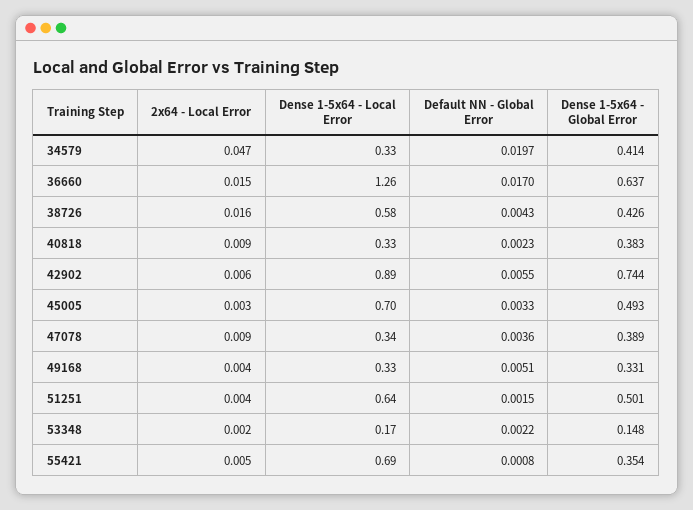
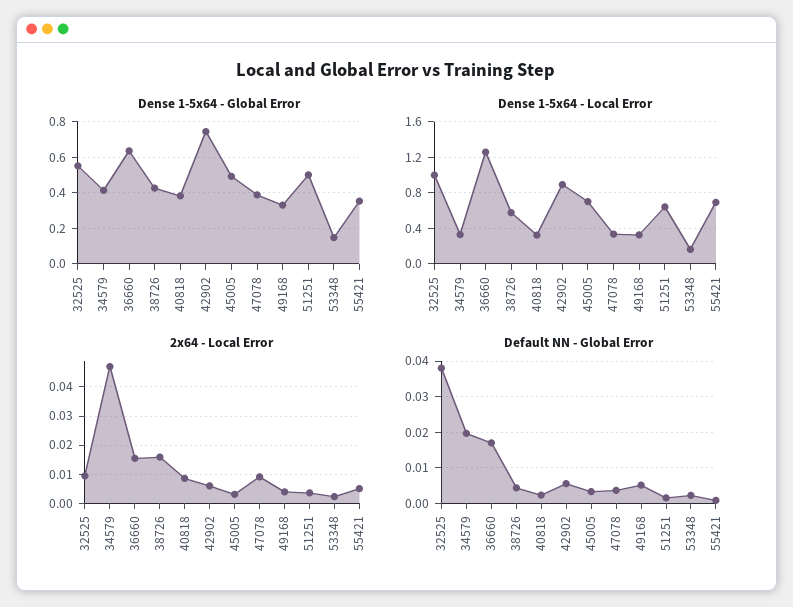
  {
    "2x64 - Local Error": {
      "34579": 0.047,
      "36660": 0.015,
      "38726": 0.016,
      "40818": 0.009,
      "42902": 0.006,
      "45005": 0.003,
      "47078": 0.009,
      "49168": 0.004,
      "51251": 0.004,
      "53348": 0.002,
-     "55421": 0.005
+     "55421": 0.005,
+     "32525": 0.01
    },
    "Dense 1-5x64 - Local Error": {
      "34579": 0.33,
      "36660": 1.26,
      "38726": 0.58,
      "40818": 0.33,
      "42902": 0.89,
      "45005": 0.7,
      "47078": 0.34,
      "49168": 0.33,
      "51251": 0.64,
      "53348": 0.17,
-     "55421": 0.69
+     "55421": 0.69,
+     "32525": 1
    },
    "Default NN - Global Error": {
      "34579": 0.0197,
      "36660": 0.017,
      "38726": 0.0043,
      "40818": 0.0023,
      "42902": 0.0055,
      "45005": 0.0033,
      "47078": 0.0036,
      "49168": 0.0051,
      "51251": 0.0015,
      "53348": 0.0022,
-     "55421": 0.0008
+     "55421": 0.0008,
+     "32525": 0.038
    },
    "Dense 1-5x64 - Global Error": {
      "34579": 0.414,
      "36660": 0.637,
      "38726": 0.426,
      "40818": 0.383,
      "42902": 0.744,
      "45005": 0.493,
      "47078": 0.389,
      "49168": 0.331,
      "51251": 0.501,
      "53348": 0.148,
-     "55421": 0.354
+     "55421": 0.354,
+     "32525": 0.55
    }
  }

